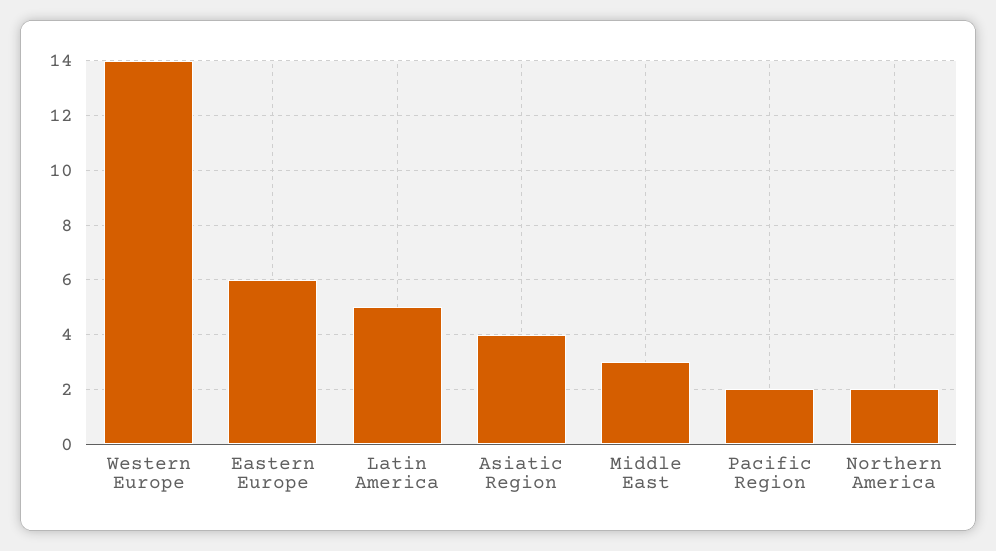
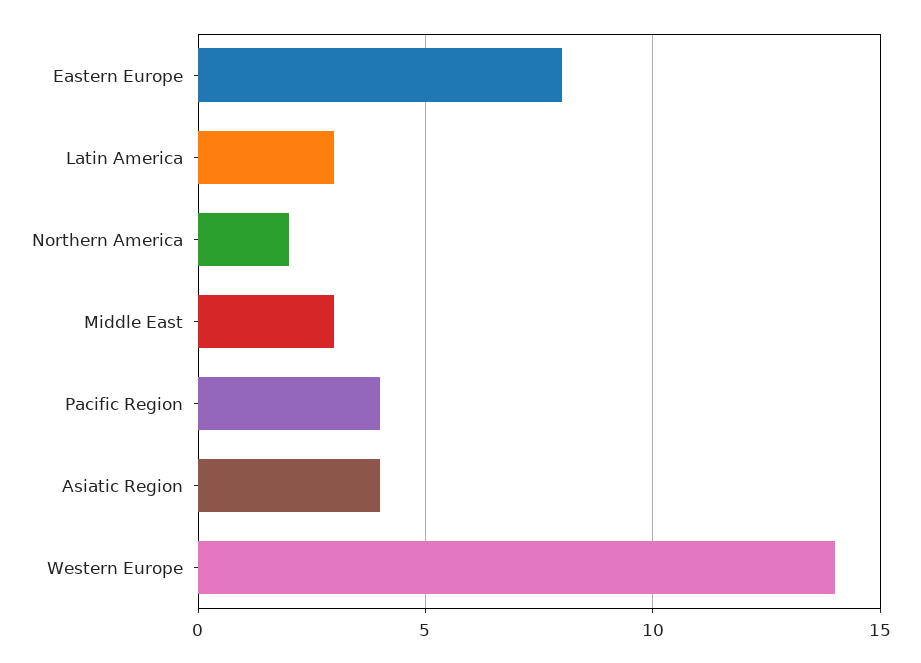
  {
    "Western Europe": 14,
-   "Eastern Europe": 6,
+   "Eastern Europe": 8,
-   "Latin America": 5,
+   "Latin America": 3,
    "Asiatic Region": 4,
    "Middle East": 3,
-   "Pacific Region": 2,
+   "Pacific Region": 4,
    "Northern America": 2
  }

